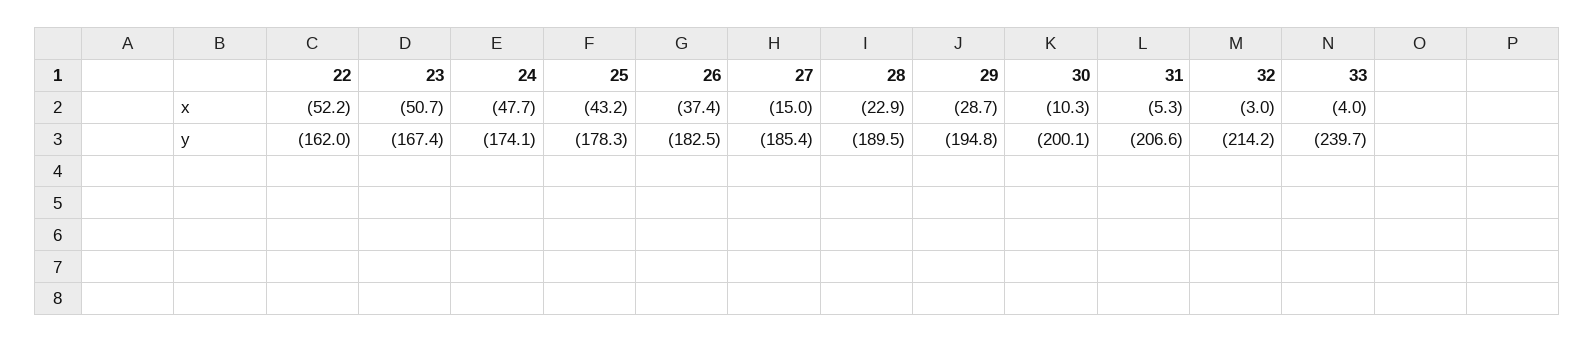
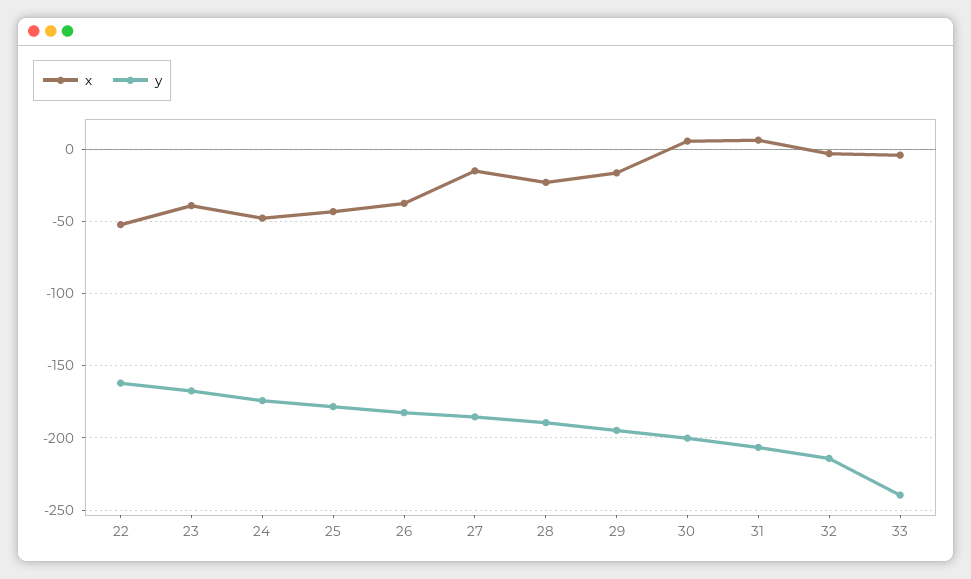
  {
    "x": {
      "22": -52.2,
-     "23": -50.7,
+     "23": -40,
      "24": -47.7,
      "25": -43.2,
      "26": -37.4,
      "27": -15,
      "28": -22.9,
-     "29": -28.7,
+     "29": -15,
-     "30": -10.3,
+     "30": 5,
-     "31": -5.3,
+     "31": 5,
      "32": -3,
      "33": -4
    },
    "y": {
      "22": -162,
      "23": -167.4,
      "24": -174.1,
      "25": -178.3,
      "26": -182.5,
      "27": -185.4,
      "28": -189.5,
      "29": -194.8,
      "30": -200.1,
      "31": -206.6,
      "32": -214.2,
      "33": -239.7
    }
  }

